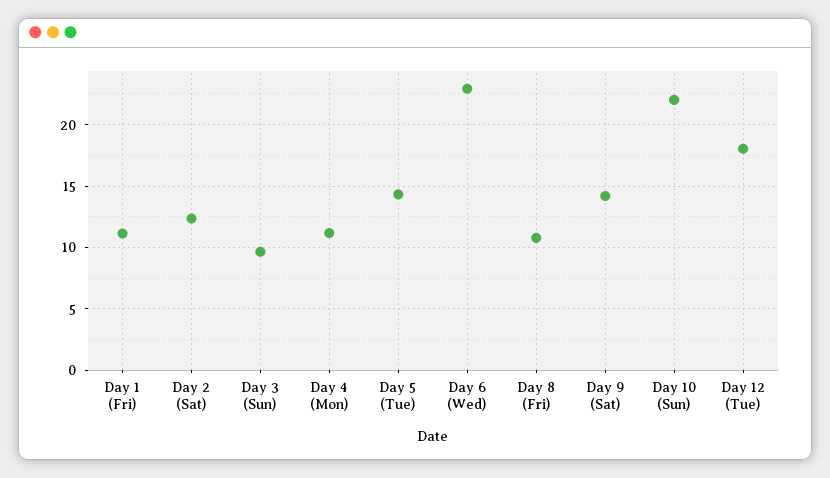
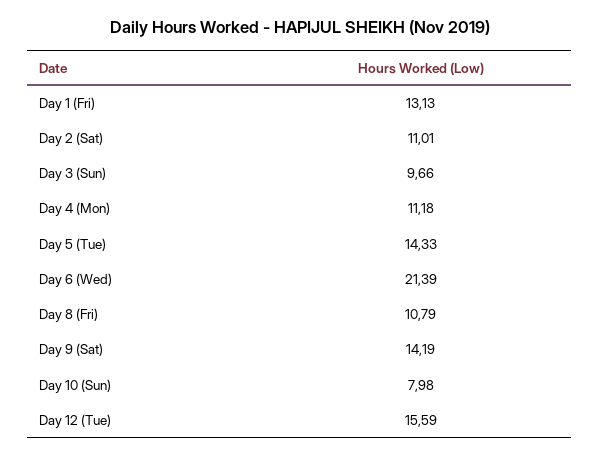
  {
-   "Day 1 (Fri)": 11,
+   "Day 1 (Fri)": 13.13,
-   "Day 2 (Sat)": 12.5,
+   "Day 2 (Sat)": 11.01,
    "Day 3 (Sun)": 9.66,
    "Day 4 (Mon)": 11.18,
    "Day 5 (Tue)": 14.33,
-   "Day 6 (Wed)": 23,
+   "Day 6 (Wed)": 21.39,
    "Day 8 (Fri)": 10.79,
    "Day 9 (Sat)": 14.19,
-   "Day 10 (Sun)": 22,
+   "Day 10 (Sun)": 7.98,
-   "Day 12 (Tue)": 18
+   "Day 12 (Tue)": 15.59
  }

